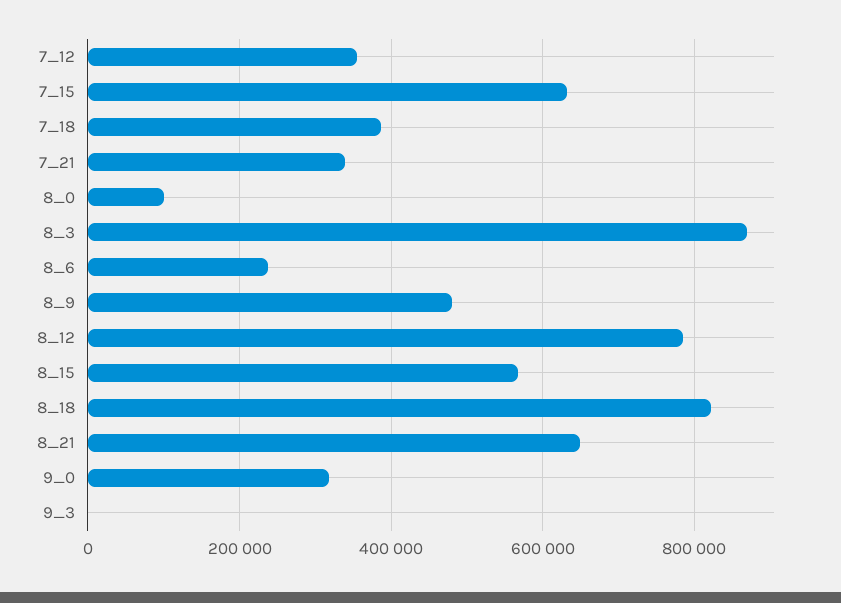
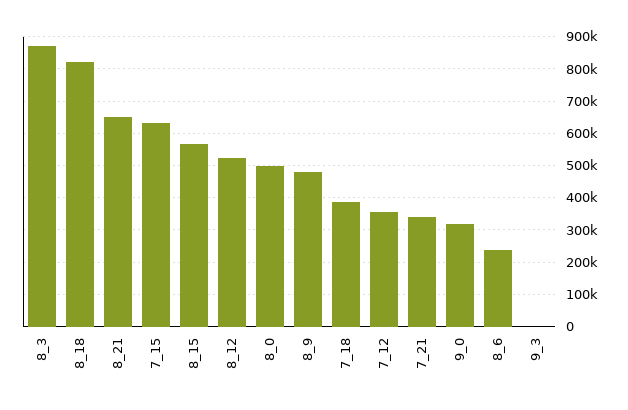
  {
    "7_12": 360000,
    "7_15": 640000,
    "7_18": 380000,
    "7_21": 340000,
-   "8_0": 100000,
+   "8_0": 500000,
    "8_3": 880000,
    "8_6": 240000,
    "8_9": 480000,
-   "8_12": 780000,
+   "8_12": 520000,
    "8_15": 560000,
    "8_18": 820000,
    "8_21": 640000,
    "9_0": 320000,
    "9_3": 0
  }

